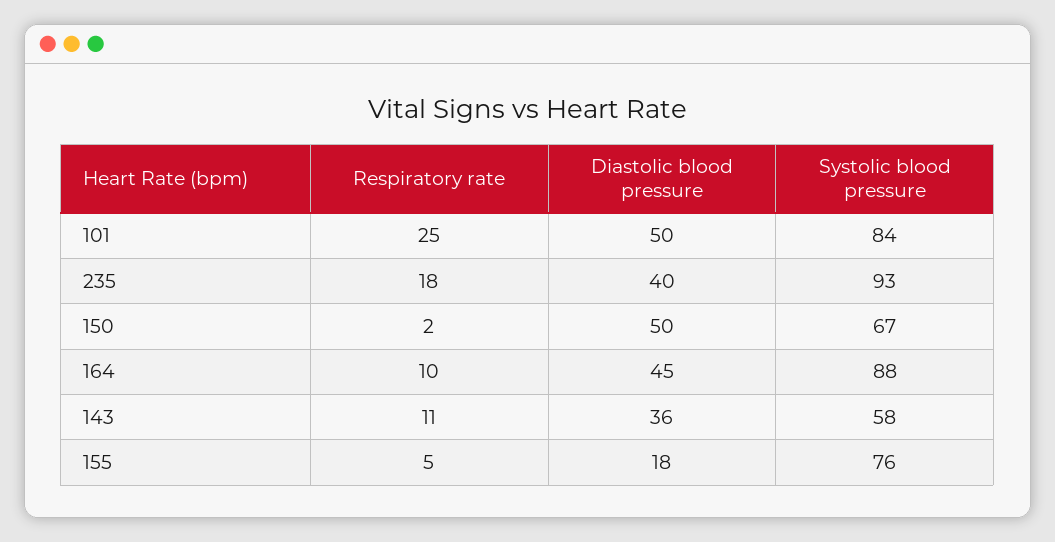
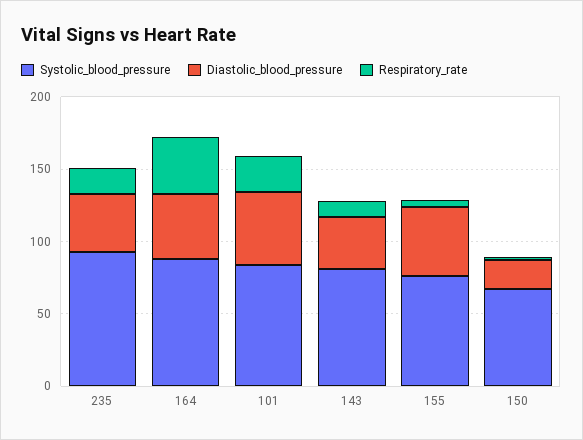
  {
    "Respiratory rate": {
      "101": 25,
      "235": 18,
      "150": 2,
-     "164": 10,
+     "164": 40,
      "143": 11,
      "155": 5
    },
    "Diastolic blood pressure": {
      "101": 50,
      "235": 40,
-     "150": 50,
+     "150": 20,
      "164": 45,
      "143": 36,
-     "155": 18
+     "155": 50
    },
    "Systolic blood pressure": {
      "101": 84,
      "235": 93,
      "150": 67,
      "164": 88,
-     "143": 58,
+     "143": 80,
      "155": 76
    }
  }

